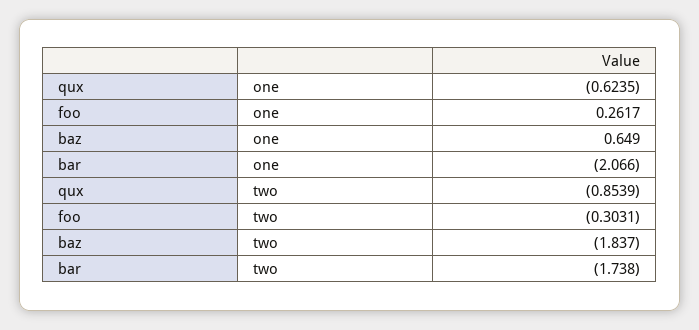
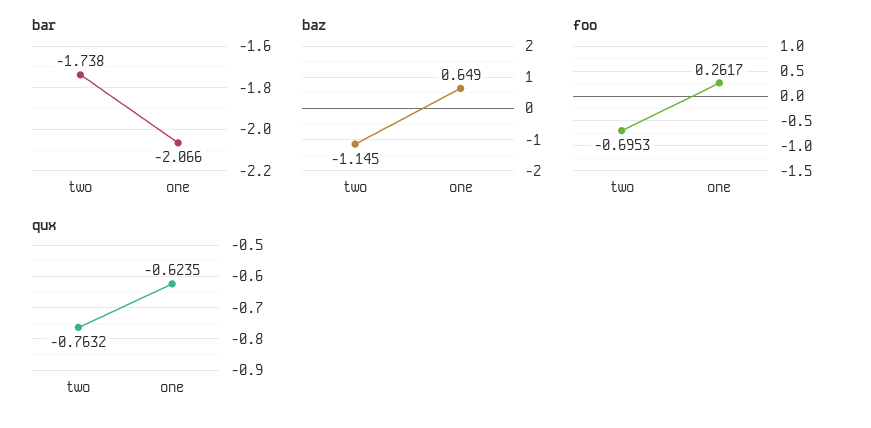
  {
    "qux": {
      "one": -0.6235,
-     "two": -0.8539
+     "two": -0.7632
    },
    "foo": {
      "one": 0.2617,
-     "two": -0.3031
+     "two": -0.6953
    },
    "baz": {
      "one": 0.649,
-     "two": -1.837
+     "two": -1.145
    },
    "bar": {
      "one": -2.066,
      "two": -1.738
    }
  }

